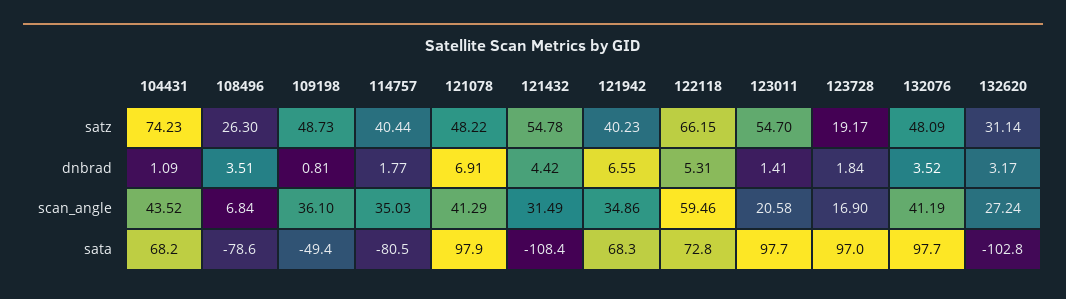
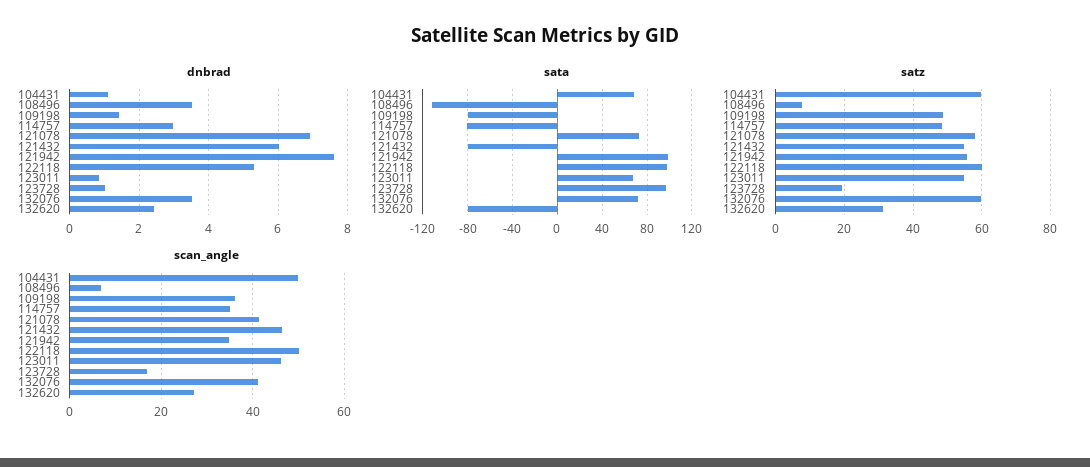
  {
    "satz": {
-     "104431": 74.23,
+     "104431": 60,
-     "108496": 26.3,
+     "108496": 8,
      "109198": 48.73,
-     "114757": 40.44,
+     "114757": 48,
-     "121078": 48.22,
+     "121078": 58,
      "121432": 54.78,
-     "121942": 40.23,
+     "121942": 56,
-     "122118": 66.15,
+     "122118": 60,
      "123011": 54.7,
      "123728": 19.17,
-     "132076": 48.09,
+     "132076": 60,
      "132620": 31.14
    },
    "dnbrad": {
      "104431": 1.09,
      "108496": 3.51,
-     "109198": 0.81,
+     "109198": 1.4,
-     "114757": 1.77,
+     "114757": 3,
      "121078": 6.91,
-     "121432": 4.42,
+     "121432": 6,
-     "121942": 6.55,
+     "121942": 7.6,
      "122118": 5.31,
-     "123011": 1.41,
+     "123011": 0.8,
-     "123728": 1.84,
+     "123728": 1,
      "132076": 3.52,
-     "132620": 3.17
+     "132620": 2.4
    },
    "scan_angle": {
-     "104431": 43.52,
+     "104431": 50,
      "108496": 6.84,
      "109198": 36.1,
      "114757": 35.03,
      "121078": 41.29,
-     "121432": 31.49,
+     "121432": 46,
      "121942": 34.86,
-     "122118": 59.46,
+     "122118": 50,
-     "123011": 20.58,
+     "123011": 46,
      "123728": 16.9,
      "132076": 41.19,
      "132620": 27.24
    },
    "sata": {
      "104431": 68.2,
-     "108496": -78.6,
+     "108496": -110,
-     "109198": -49.4,
+     "109198": -80,
      "114757": -80.5,
-     "121078": 97.9,
+     "121078": 70,
-     "121432": -108.4,
+     "121432": -80,
-     "121942": 68.3,
+     "121942": 100,
-     "122118": 72.8,
+     "122118": 100,
-     "123011": 97.7,
+     "123011": 70,
      "123728": 97,
-     "132076": 97.7,
+     "132076": 70,
-     "132620": -102.8
+     "132620": -80
    }
  }

